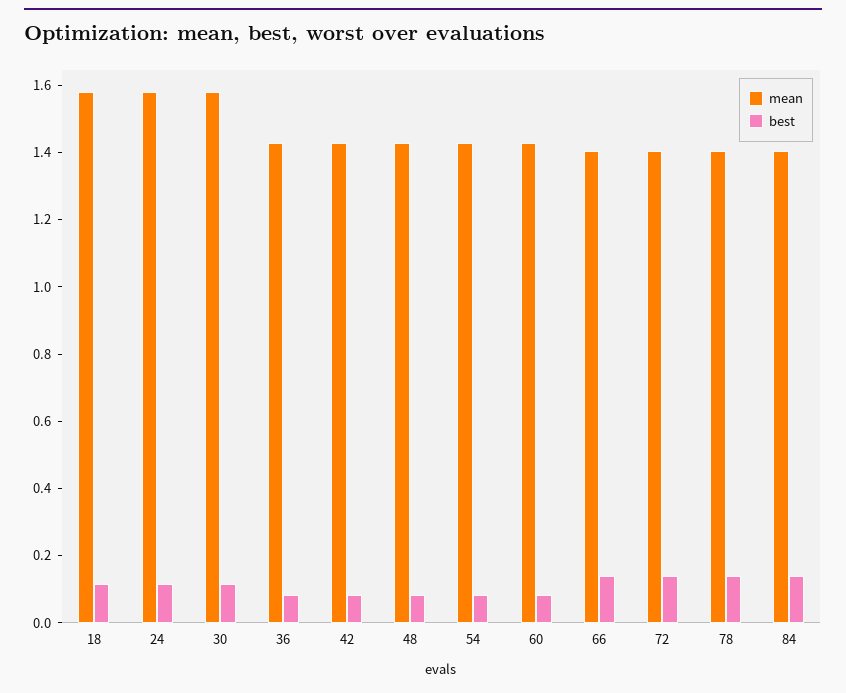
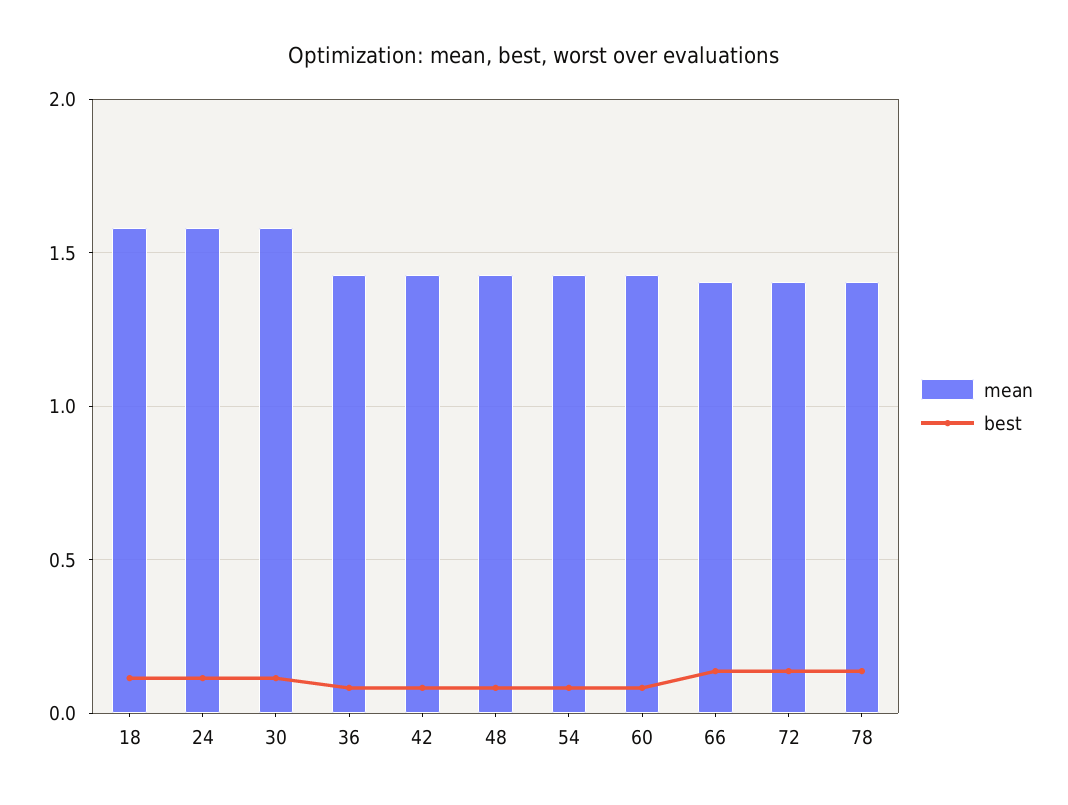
  {
    "mean": {
      "18": 1.6,
      "24": 1.6,
      "30": 1.6,
      "36": 1.45,
      "42": 1.45,
      "48": 1.45,
      "54": 1.45,
      "60": 1.45,
      "66": 1.4,
      "72": 1.4,
-     "78": 1.4,
+     "78": 1.4
-     "84": 1.4
    },
    "best": {
      "18": 0.1,
      "24": 0.1,
      "30": 0.1,
      "36": 0.1,
      "42": 0.1,
      "48": 0.1,
      "54": 0.1,
      "60": 0.1,
      "66": 0.15,
      "72": 0.15,
-     "78": 0.15,
+     "78": 0.15
-     "84": 0.15
    }
  }

